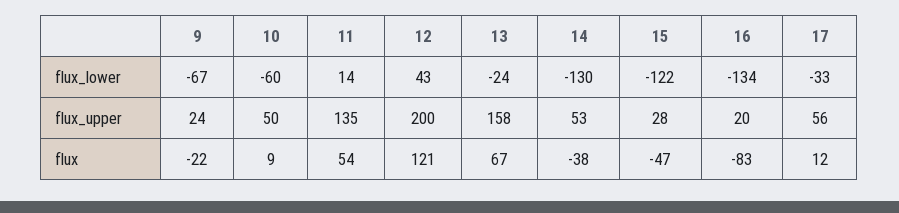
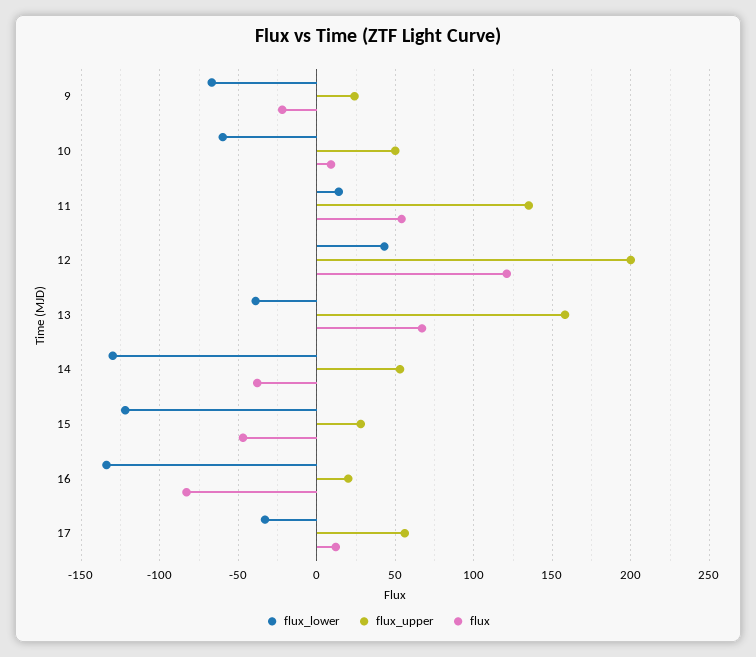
  {
    "flux_lower": {
      "9": -67,
      "10": -60,
      "11": 14,
      "12": 43,
-     "13": -24,
+     "13": -40,
      "14": -130,
      "15": -122,
      "16": -134,
      "17": -33
    },
    "flux_upper": {
      "9": 24,
      "10": 50,
      "11": 135,
      "12": 200,
      "13": 158,
      "14": 53,
      "15": 28,
      "16": 20,
      "17": 56
    },
    "flux": {
      "9": -22,
      "10": 9,
      "11": 54,
      "12": 121,
      "13": 67,
      "14": -38,
      "15": -47,
      "16": -83,
      "17": 12
    }
  }

